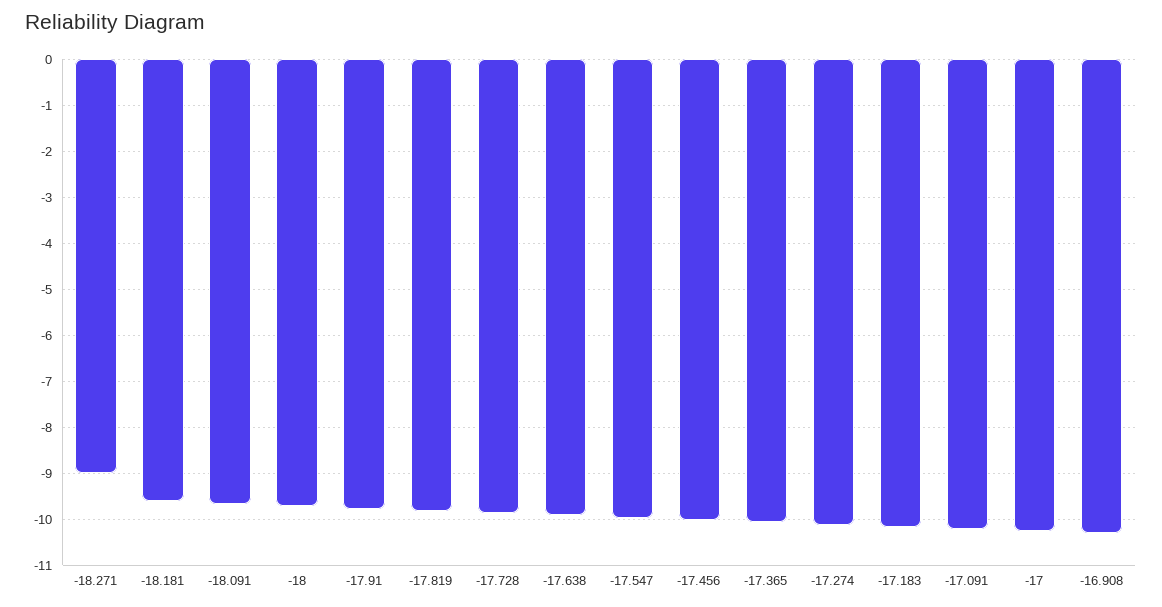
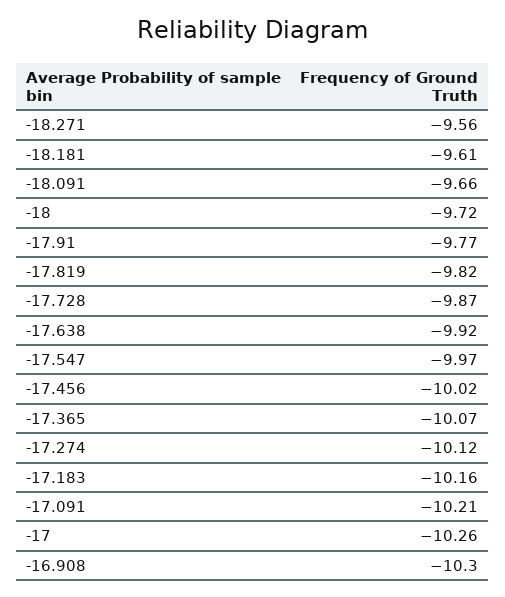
  {
-   "-18.271": -9,
+   "-18.271": -9.56,
    "-18.181": -9.61,
    "-18.091": -9.66,
    "-18": -9.72,
    "-17.91": -9.77,
    "-17.819": -9.82,
    "-17.728": -9.87,
    "-17.638": -9.92,
    "-17.547": -9.97,
    "-17.456": -10.02,
    "-17.365": -10.07,
    "-17.274": -10.12,
    "-17.183": -10.16,
    "-17.091": -10.21,
    "-17": -10.26,
    "-16.908": -10.3
  }

